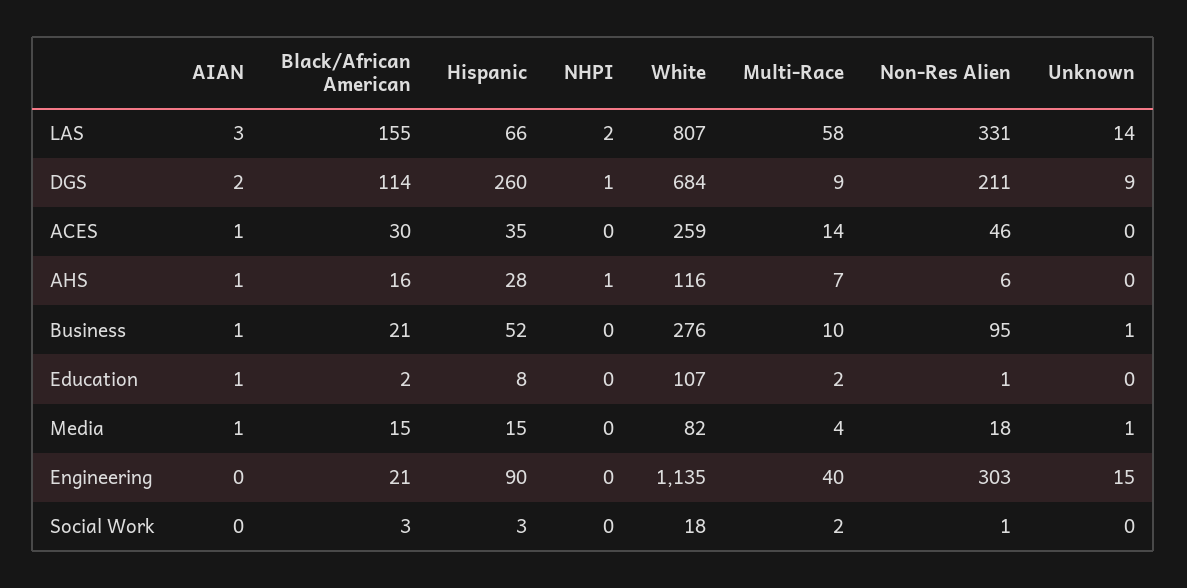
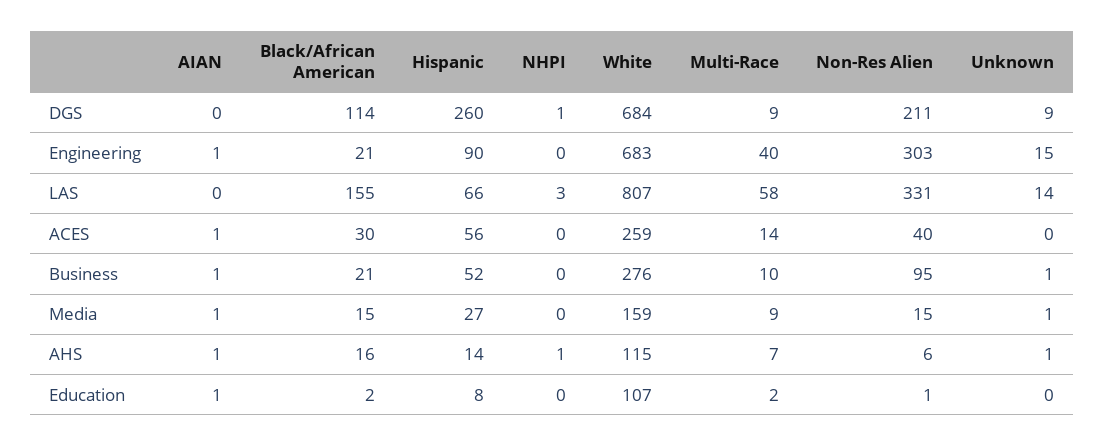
  {
    "AIAN": {
-     "LAS": 3,
+     "LAS": 0,
-     "DGS": 2,
+     "DGS": 0,
      "ACES": 1,
      "AHS": 1,
      "Business": 1,
      "Education": 1,
      "Media": 1,
-     "Engineering": 0,
+     "Engineering": 1
-     "Social Work": 0
    },
    "Black/African American": {
      "LAS": 155,
      "DGS": 114,
      "ACES": 30,
      "AHS": 16,
      "Business": 21,
      "Education": 2,
      "Media": 15,
-     "Engineering": 21,
+     "Engineering": 21
-     "Social Work": 3
    },
    "Hispanic": {
      "LAS": 66,
      "DGS": 260,
-     "ACES": 35,
+     "ACES": 56,
-     "AHS": 28,
+     "AHS": 14,
      "Business": 52,
      "Education": 8,
-     "Media": 15,
+     "Media": 27,
-     "Engineering": 90,
+     "Engineering": 90
-     "Social Work": 3
    },
    "NHPI": {
-     "LAS": 2,
+     "LAS": 3,
      "DGS": 1,
      "ACES": 0,
      "AHS": 1,
      "Business": 0,
      "Education": 0,
      "Media": 0,
-     "Engineering": 0,
+     "Engineering": 0
-     "Social Work": 0
    },
    "White": {
      "LAS": 807,
      "DGS": 684,
      "ACES": 259,
-     "AHS": 116,
+     "AHS": 115,
      "Business": 276,
      "Education": 107,
-     "Media": 82,
+     "Media": 159,
-     "Engineering": 1135,
+     "Engineering": 683
-     "Social Work": 18
    },
    "Multi-Race": {
      "LAS": 58,
      "DGS": 9,
      "ACES": 14,
      "AHS": 7,
      "Business": 10,
      "Education": 2,
-     "Media": 4,
+     "Media": 9,
-     "Engineering": 40,
+     "Engineering": 40
-     "Social Work": 2
    },
    "Non-Res Alien": {
      "LAS": 331,
      "DGS": 211,
-     "ACES": 46,
+     "ACES": 40,
      "AHS": 6,
      "Business": 95,
      "Education": 1,
-     "Media": 18,
+     "Media": 15,
-     "Engineering": 303,
+     "Engineering": 303
-     "Social Work": 1
    },
    "Unknown": {
      "LAS": 14,
      "DGS": 9,
      "ACES": 0,
-     "AHS": 0,
+     "AHS": 1,
      "Business": 1,
      "Education": 0,
      "Media": 1,
-     "Engineering": 15,
+     "Engineering": 15
-     "Social Work": 0
    }
  }

